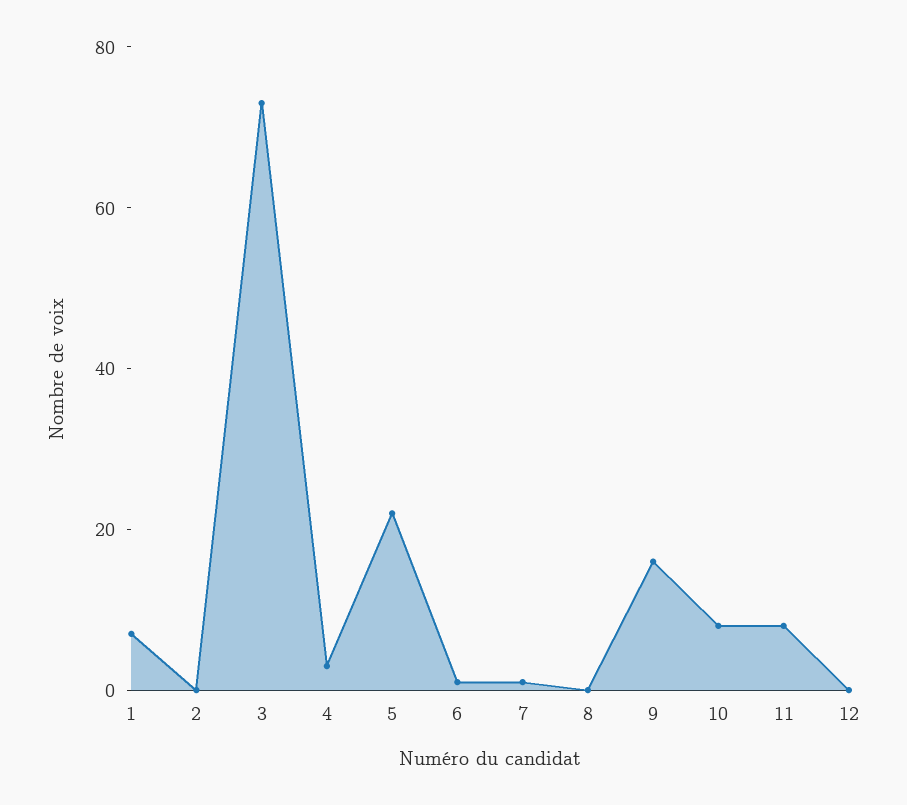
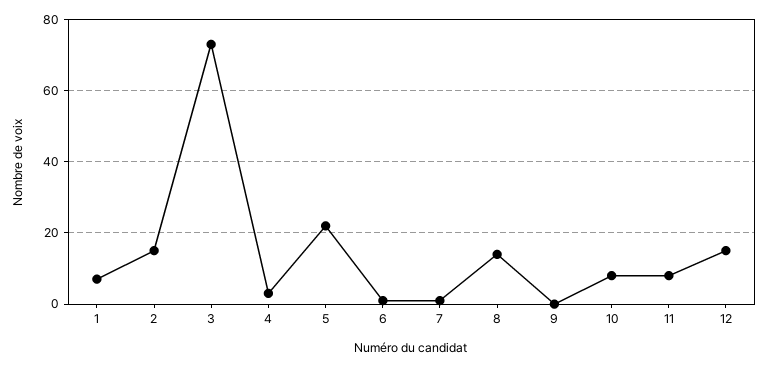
  {
    "1": 5,
-   "2": 0,
+   "2": 15,
    "3": 75,
    "4": 5,
    "5": 20,
    "6": 0,
    "7": 0,
-   "8": 0,
+   "8": 15,
-   "9": 15,
+   "9": 0,
    "10": 10,
    "11": 10,
-   "12": 0
+   "12": 15
  }

